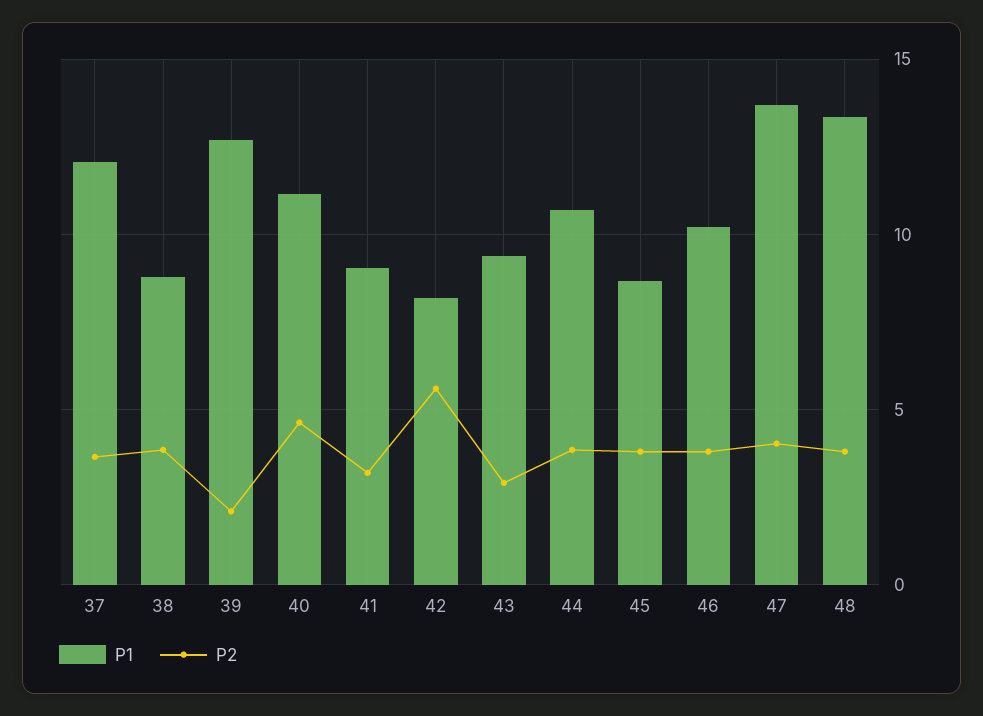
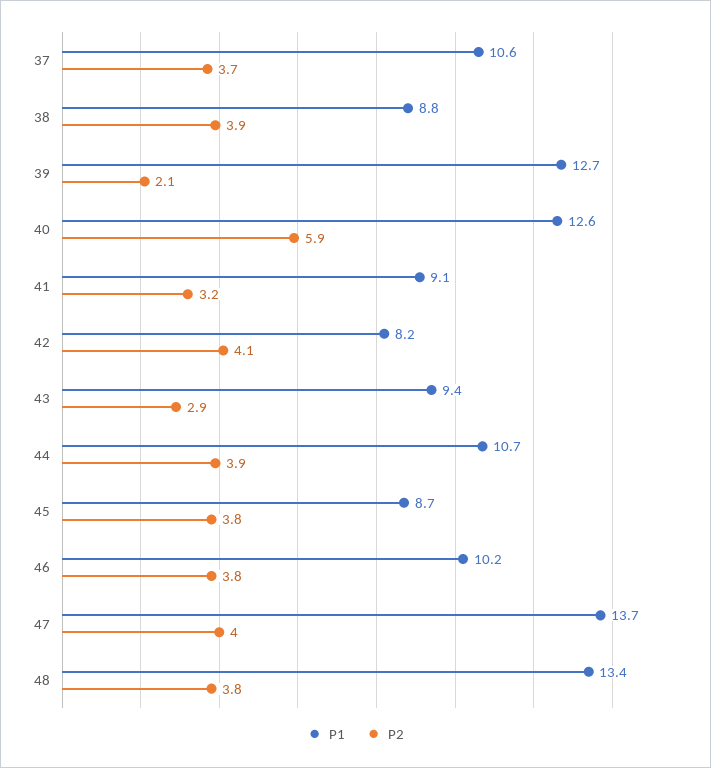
  {
    "P1": {
-     "37": 12,
+     "37": 10.6,
      "38": 8.8,
      "39": 12.7,
-     "40": 11,
+     "40": 12.6,
      "41": 9.1,
      "42": 8.2,
      "43": 9.4,
      "44": 10.7,
      "45": 8.7,
      "46": 10.2,
      "47": 13.7,
      "48": 13.4
    },
    "P2": {
      "37": 3.7,
      "38": 3.9,
      "39": 2.1,
-     "40": 4.5,
+     "40": 5.9,
      "41": 3.2,
-     "42": 5.5,
+     "42": 4.1,
      "43": 2.9,
      "44": 3.9,
      "45": 3.8,
      "46": 3.8,
      "47": 4,
      "48": 3.8
    }
  }

